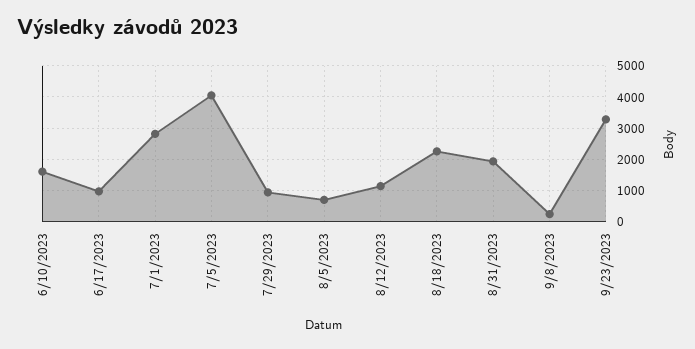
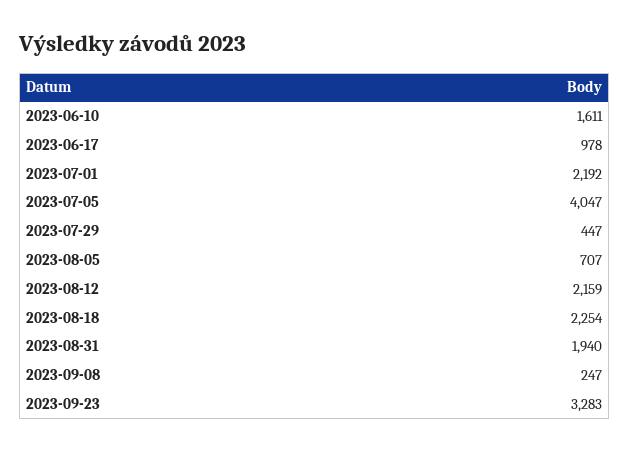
  {
    "6/10/2023": 1611,
    "6/17/2023": 978,
-   "7/1/2023": 2800,
+   "7/1/2023": 2192,
    "7/5/2023": 4047,
-   "7/29/2023": 1000,
+   "7/29/2023": 447,
    "8/5/2023": 707,
-   "8/12/2023": 1200,
+   "8/12/2023": 2159,
    "8/18/2023": 2254,
    "8/31/2023": 1940,
    "9/8/2023": 247,
    "9/23/2023": 3283
  }

